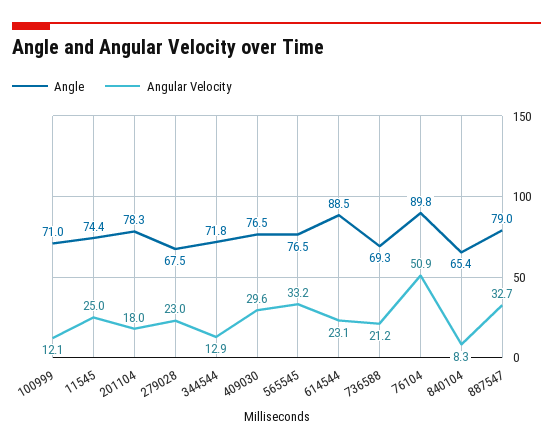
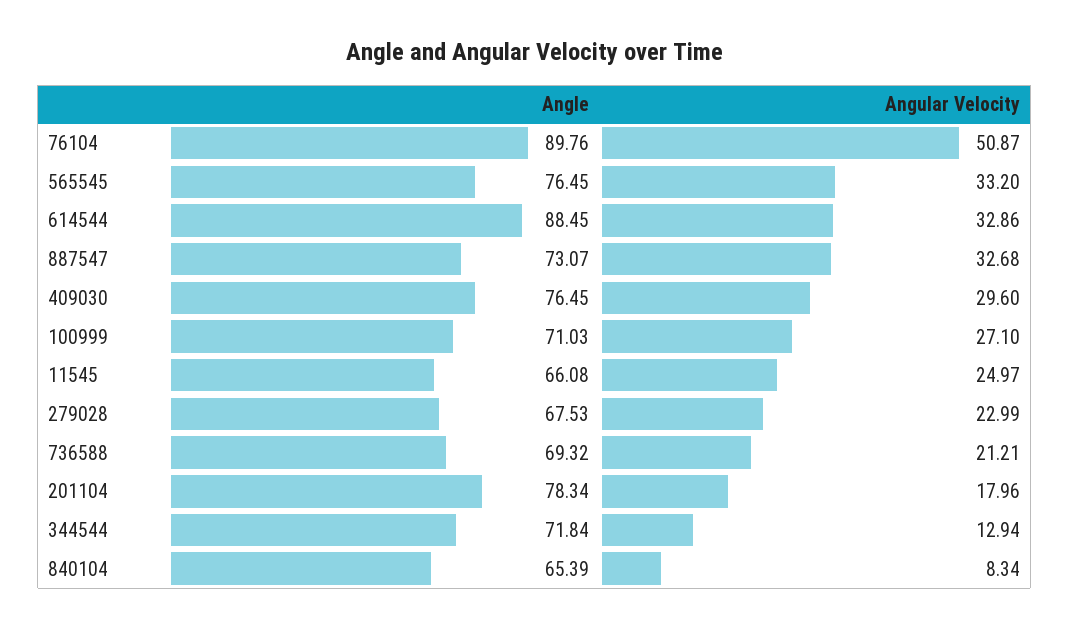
  {
    "Angle": {
      "100999": 71.03,
-     "11545": 74.4,
+     "11545": 66.08,
      "201104": 78.34,
      "279028": 67.53,
      "344544": 71.84,
      "409030": 76.45,
      "565545": 76.45,
      "614544": 88.45,
      "736588": 69.32,
      "76104": 89.76,
      "840104": 65.39,
-     "887547": 79
+     "887547": 73.07
    },
    "Angular Velocity": {
-     "100999": 12.1,
+     "100999": 27.1,
      "11545": 24.97,
      "201104": 17.96,
      "279028": 22.99,
      "344544": 12.94,
      "409030": 29.6,
      "565545": 33.2,
-     "614544": 23.1,
+     "614544": 32.86,
      "736588": 21.21,
      "76104": 50.87,
      "840104": 8.34,
      "887547": 32.68
    }
  }

